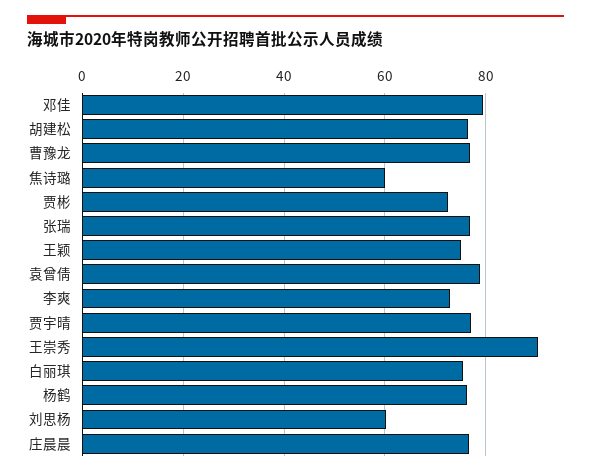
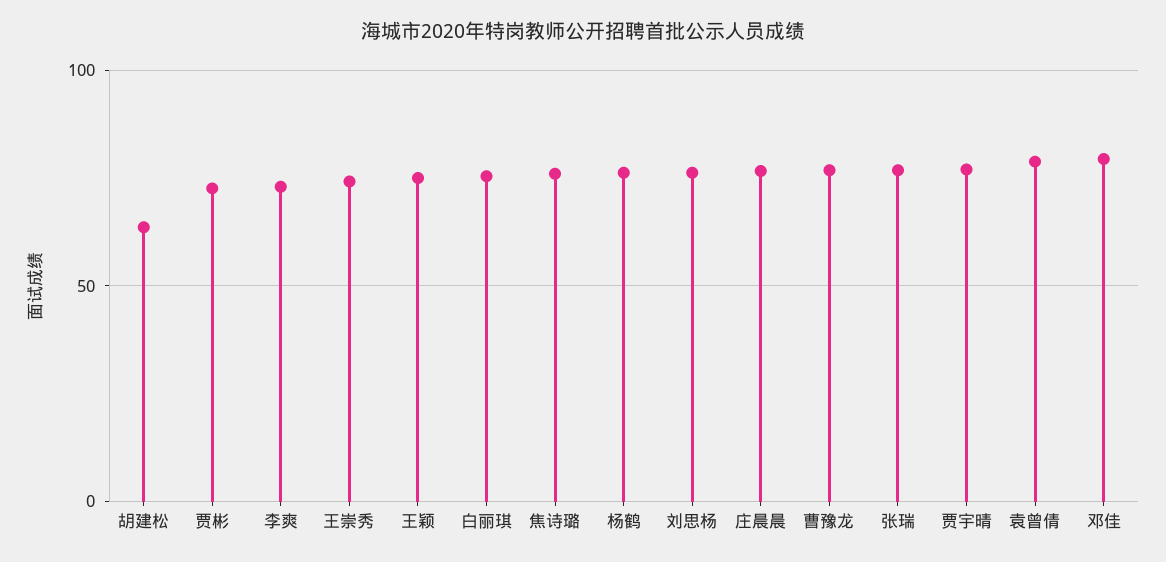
  {
    "邓佳": 80,
-   "胡建松": 76,
+   "胡建松": 65,
    "曹豫龙": 76,
-   "焦诗璐": 60,
+   "焦诗璐": 75,
    "贾彬": 72,
    "张瑞": 76,
    "王颖": 76,
    "袁曾倩": 78,
    "李爽": 74,
    "贾宇晴": 78,
-   "王崇秀": 90,
+   "王崇秀": 75,
    "白丽琪": 76,
    "杨鹤": 76,
-   "刘思杨": 60,
+   "刘思杨": 75,
    "庄晨晨": 76
  }

